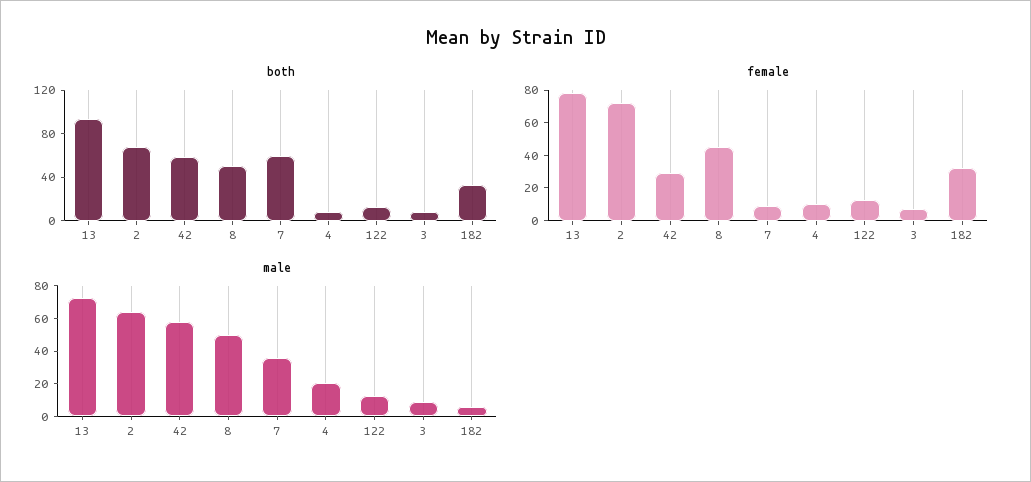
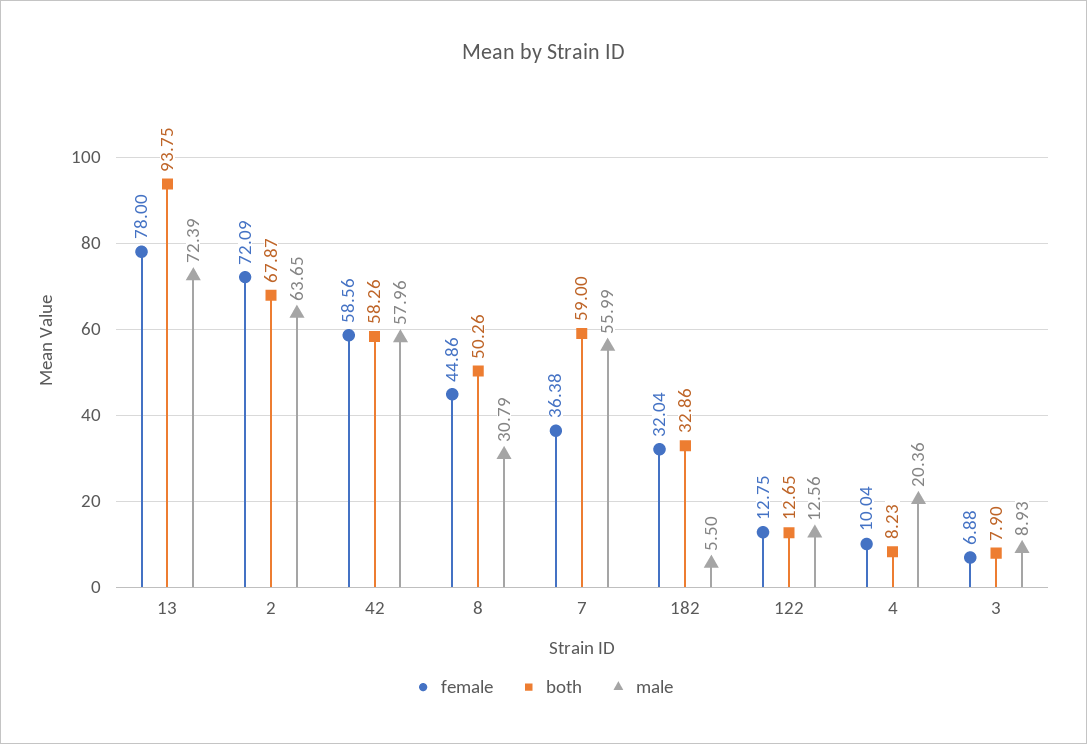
  {
    "both": {
      "13": 93.75,
      "2": 67.87,
      "42": 58.26,
      "8": 50.26,
      "7": 59,
      "4": 8.23,
      "122": 12.65,
      "3": 7.9,
      "182": 32.86
    },
    "female": {
      "13": 78,
      "2": 72.09,
-     "42": 30,
+     "42": 58.56,
      "8": 44.86,
-     "7": 10,
+     "7": 36.38,
      "4": 10.04,
      "122": 12.75,
      "3": 6.88,
      "182": 32.04
    },
    "male": {
      "13": 72.39,
      "2": 63.65,
      "42": 57.96,
-     "8": 50,
+     "8": 30.79,
-     "7": 35,
+     "7": 55.99,
      "4": 20.36,
      "122": 12.56,
      "3": 8.93,
      "182": 5.5
    }
  }

